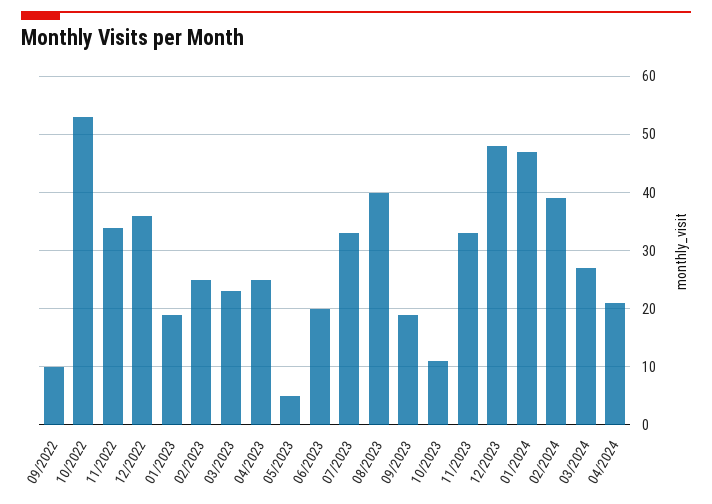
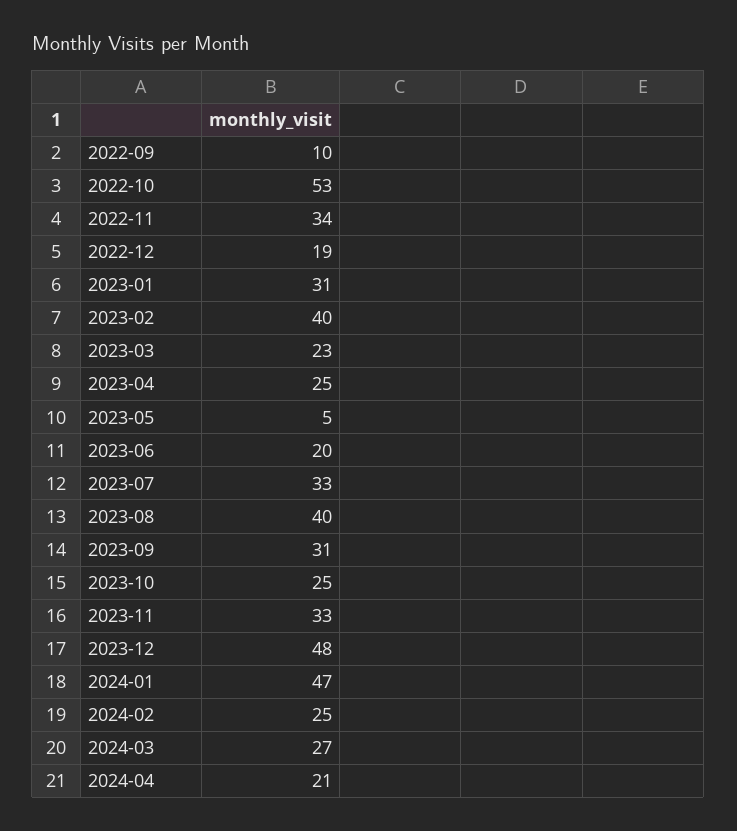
  {
    "09/2022": 10,
    "10/2022": 53,
    "11/2022": 34,
-   "12/2022": 35,
+   "12/2022": 19,
-   "01/2023": 20,
+   "01/2023": 31,
-   "02/2023": 25,
+   "02/2023": 40,
    "03/2023": 23,
    "04/2023": 25,
    "05/2023": 5,
    "06/2023": 20,
    "07/2023": 33,
    "08/2023": 40,
-   "09/2023": 20,
+   "09/2023": 31,
-   "10/2023": 10,
+   "10/2023": 25,
    "11/2023": 33,
    "12/2023": 48,
    "01/2024": 47,
-   "02/2024": 40,
+   "02/2024": 25,
    "03/2024": 27,
    "04/2024": 21
  }

